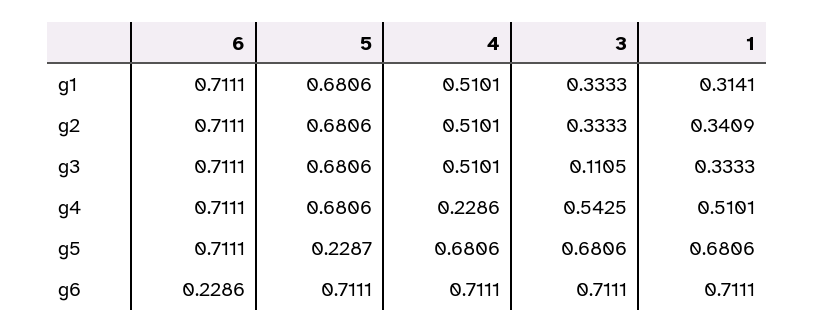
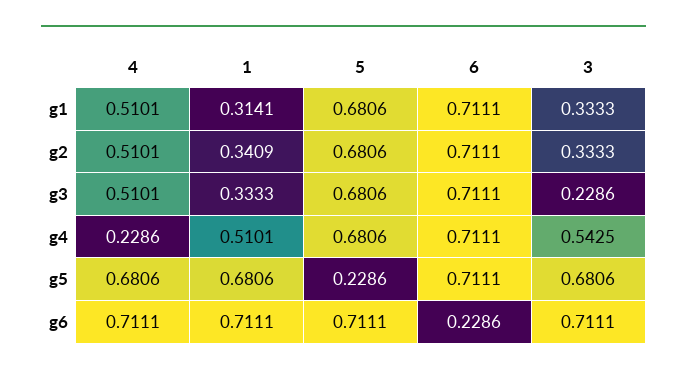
  {
    "6": {
      "g1": 0.7111,
      "g2": 0.7111,
      "g3": 0.7111,
      "g4": 0.7111,
      "g5": 0.7111,
      "g6": 0.2286
    },
    "5": {
      "g1": 0.6806,
      "g2": 0.6806,
      "g3": 0.6806,
      "g4": 0.6806,
-     "g5": 0.2287,
+     "g5": 0.2286,
      "g6": 0.7111
    },
    "4": {
      "g1": 0.5101,
      "g2": 0.5101,
      "g3": 0.5101,
      "g4": 0.2286,
      "g5": 0.6806,
      "g6": 0.7111
    },
    "3": {
      "g1": 0.3333,
      "g2": 0.3333,
-     "g3": 0.1105,
+     "g3": 0.2286,
      "g4": 0.5425,
      "g5": 0.6806,
      "g6": 0.7111
    },
    "1": {
      "g1": 0.3141,
      "g2": 0.3409,
      "g3": 0.3333,
      "g4": 0.5101,
      "g5": 0.6806,
      "g6": 0.7111
    }
  }

